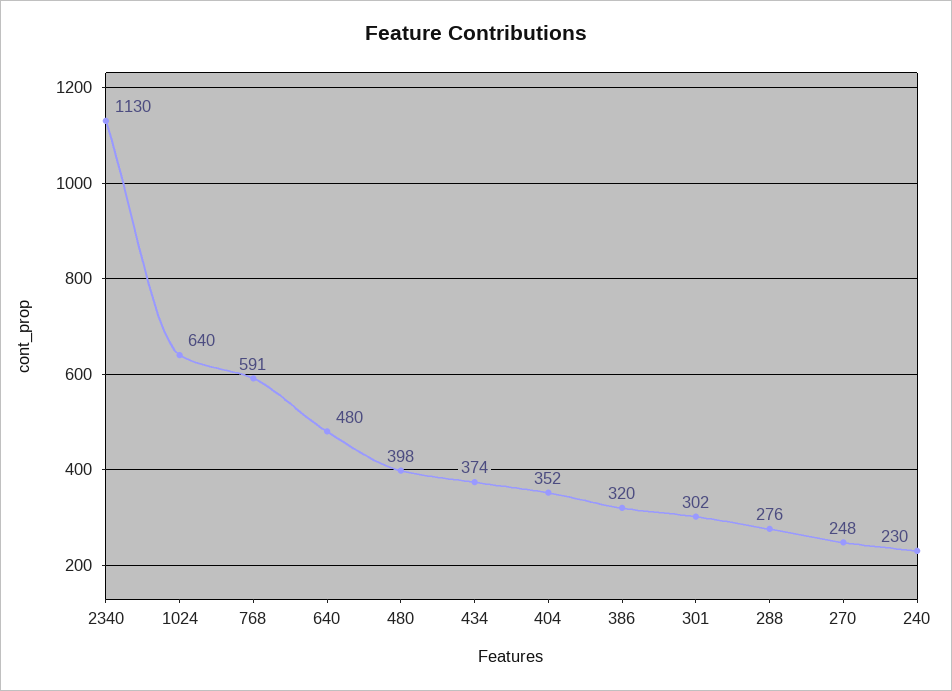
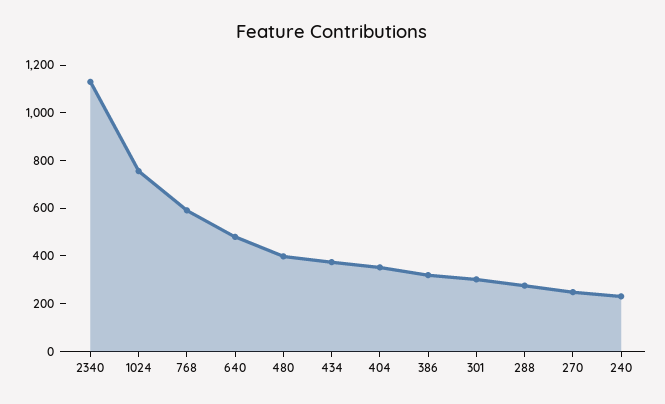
  {
    "2340": 1130,
-   "1024": 640,
+   "1024": 750,
    "768": 591,
    "640": 480,
    "480": 398,
    "434": 374,
    "404": 352,
    "386": 320,
    "301": 302,
    "288": 276,
    "270": 248,
    "240": 230
  }

